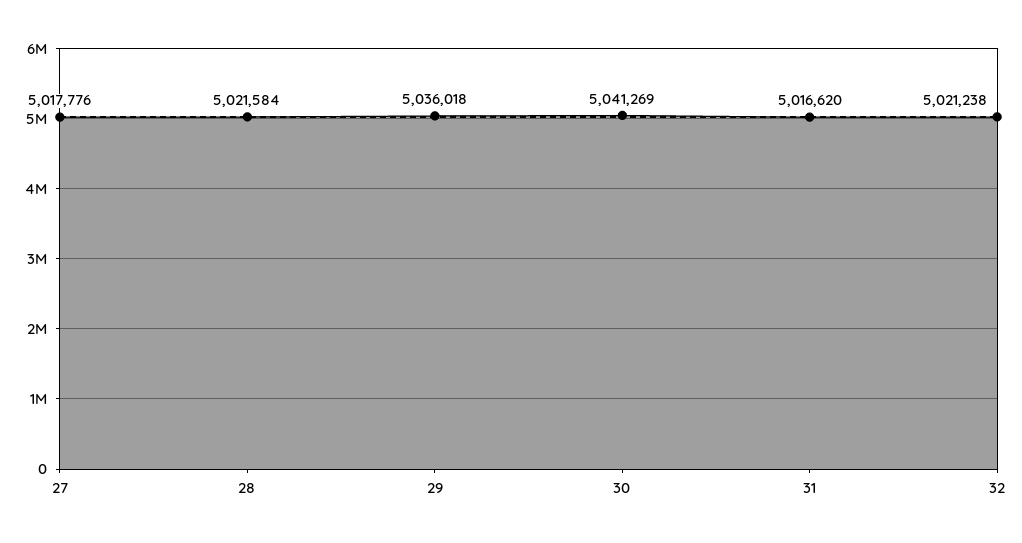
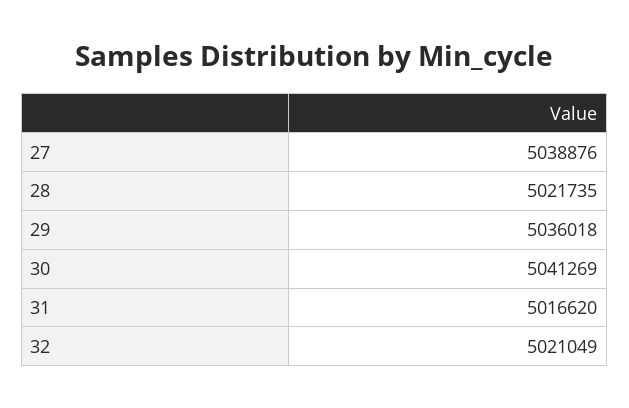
  {
-   "27": 5017776,
+   "27": 5038876,
-   "28": 5021584,
+   "28": 5021735,
    "29": 5036018,
    "30": 5041269,
    "31": 5016620,
-   "32": 5021238
+   "32": 5021049
  }

